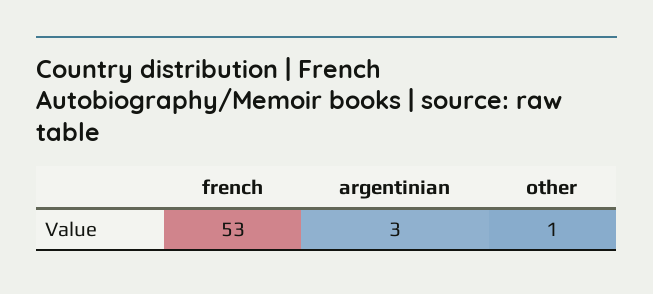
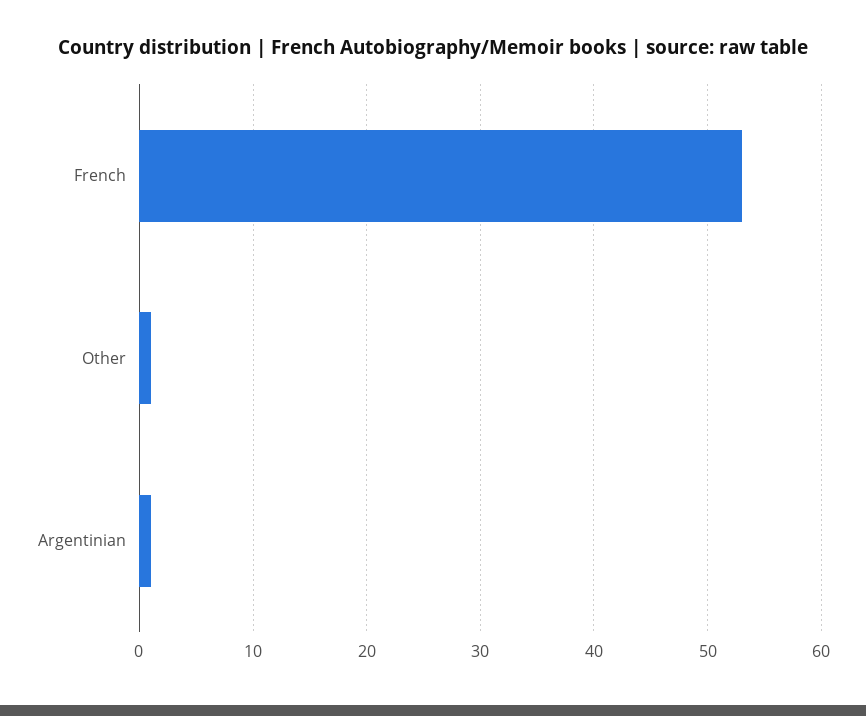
  {
    "french": 53,
-   "argentinian": 3,
+   "argentinian": 1,
    "other": 1
  }

